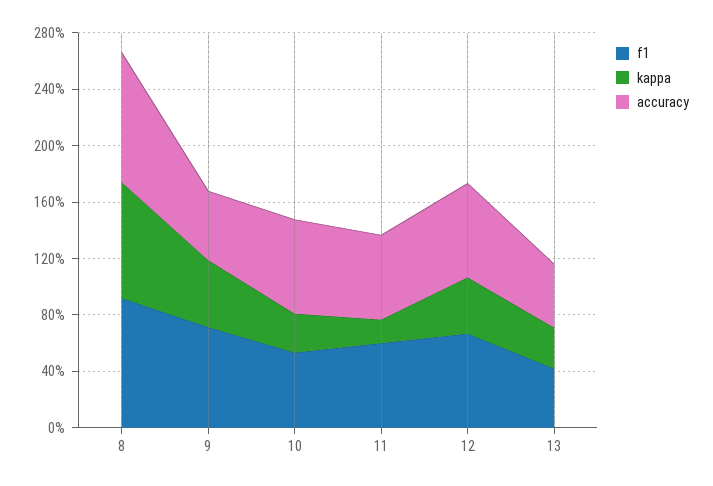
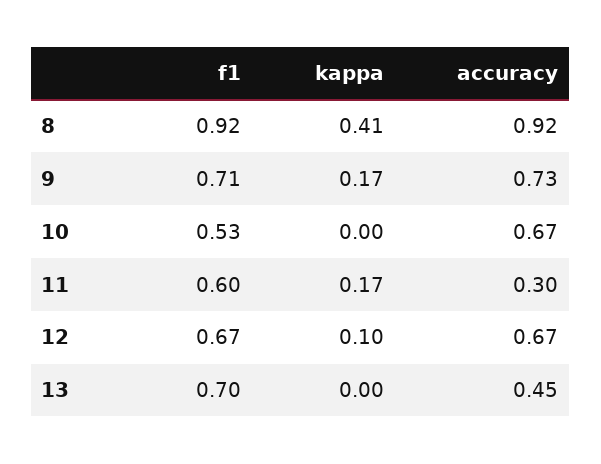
  {
    "f1": {
      "8": 0.92,
      "9": 0.71,
      "10": 0.53,
      "11": 0.6,
      "12": 0.67,
-     "13": 0.4
+     "13": 0.7
    },
    "kappa": {
-     "8": 0.8,
+     "8": 0.41,
-     "9": 0.5,
+     "9": 0.17,
-     "10": 0.3,
+     "10": 0,
      "11": 0.17,
-     "12": 0.4,
+     "12": 0.1,
-     "13": 0.3
+     "13": 0
    },
    "accuracy": {
      "8": 0.92,
-     "9": 0.5,
+     "9": 0.73,
      "10": 0.67,
-     "11": 0.6,
+     "11": 0.3,
      "12": 0.67,
      "13": 0.45
    }
  }

